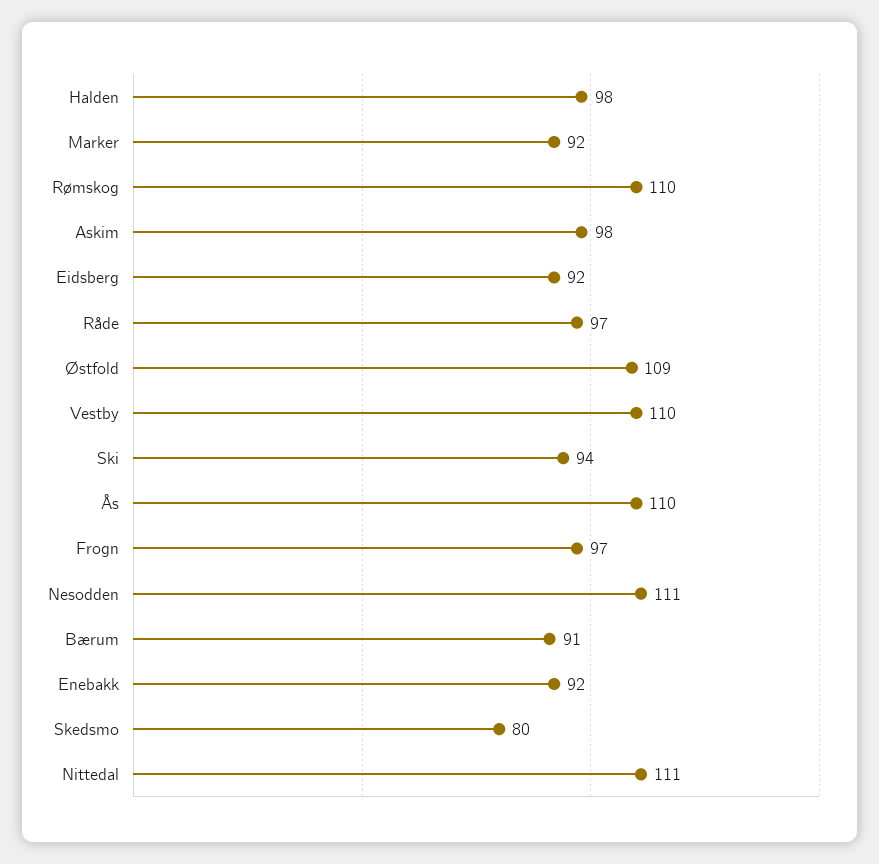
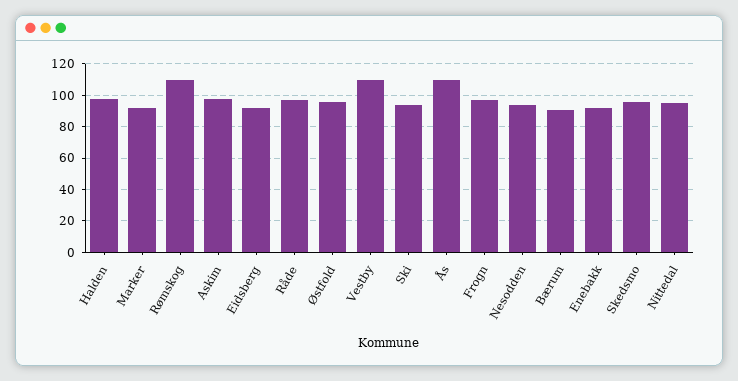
  {
    "Halden": 98,
    "Marker": 92,
    "Rømskog": 110,
    "Askim": 98,
    "Eidsberg": 92,
    "Råde": 97,
-   "Østfold": 109,
+   "Østfold": 95,
    "Vestby": 110,
    "Ski": 94,
    "Ås": 110,
    "Frogn": 97,
-   "Nesodden": 111,
+   "Nesodden": 95,
    "Bærum": 91,
    "Enebakk": 92,
-   "Skedsmo": 80,
+   "Skedsmo": 95,
-   "Nittedal": 111
+   "Nittedal": 95
  }

